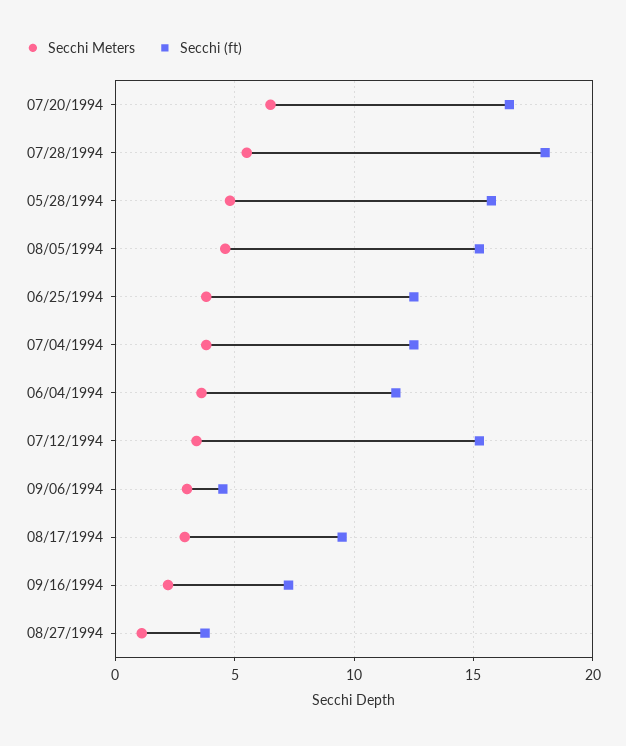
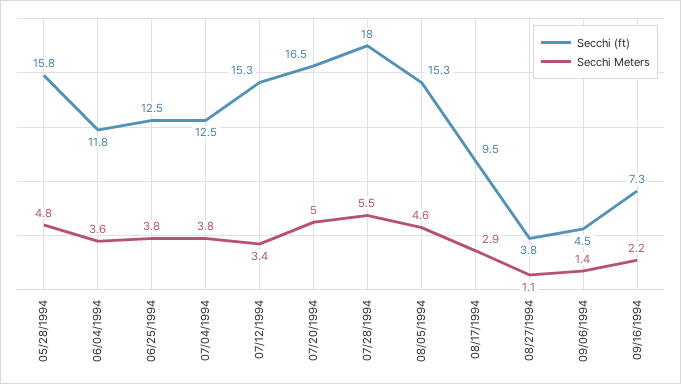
  {
    "Secchi Meters": {
-     "07/20/1994": 6.5,
+     "07/20/1994": 5,
      "07/28/1994": 5.5,
      "05/28/1994": 4.8,
      "08/05/1994": 4.6,
      "06/25/1994": 3.8,
      "07/04/1994": 3.8,
      "06/04/1994": 3.6,
      "07/12/1994": 3.4,
-     "09/06/1994": 3,
+     "09/06/1994": 1.4,
      "08/17/1994": 2.9,
      "09/16/1994": 2.2,
      "08/27/1994": 1.1
    },
    "Secchi (ft)": {
      "07/20/1994": 16.5,
      "07/28/1994": 18,
      "05/28/1994": 15.8,
      "08/05/1994": 15.3,
      "06/25/1994": 12.5,
      "07/04/1994": 12.5,
      "06/04/1994": 11.8,
      "07/12/1994": 15.3,
      "09/06/1994": 4.5,
      "08/17/1994": 9.5,
      "09/16/1994": 7.3,
      "08/27/1994": 3.8
    }
  }

